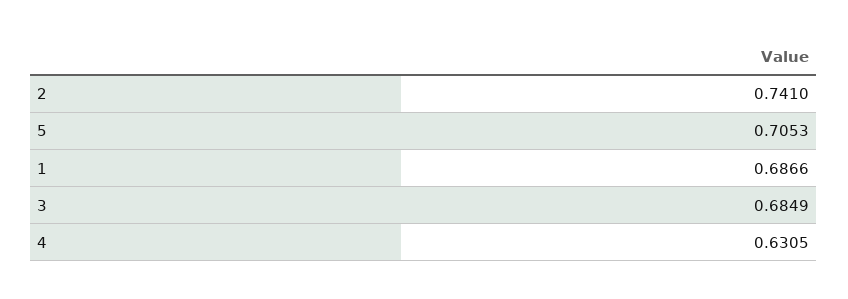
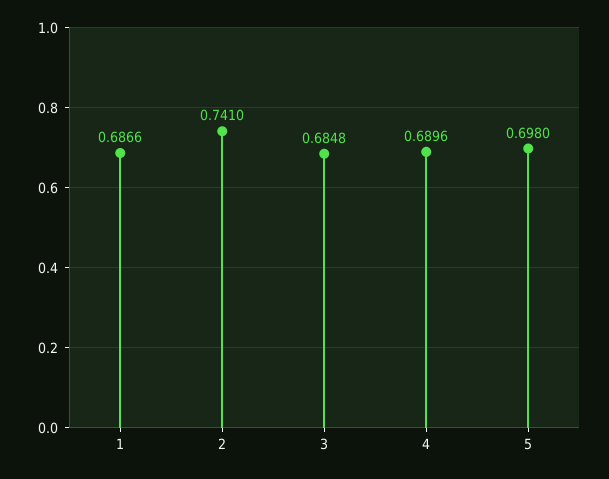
  {
    "2": 0.741,
-   "5": 0.7053,
+   "5": 0.698,
    "1": 0.6866,
-   "3": 0.6849,
+   "3": 0.6848,
-   "4": 0.6305
+   "4": 0.6896
  }

